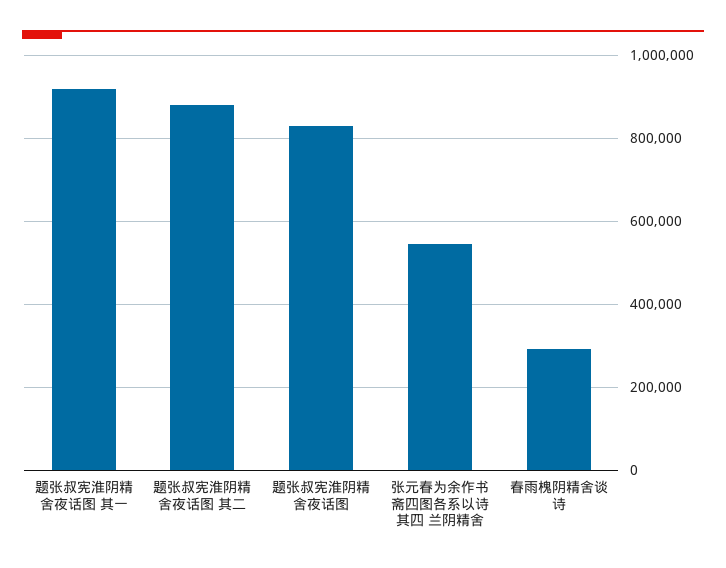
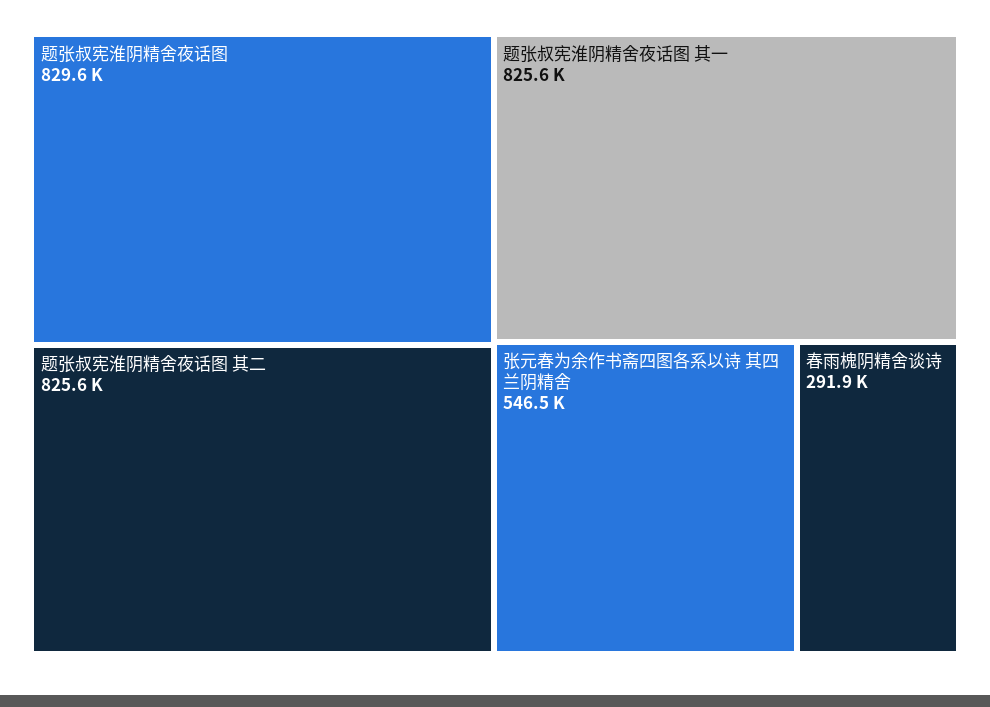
  {
-   "题张叔宪淮阴精舍夜话图 其一": 920000,
+   "题张叔宪淮阴精舍夜话图 其一": 825600,
-   "题张叔宪淮阴精舍夜话图 其二": 880000,
+   "题张叔宪淮阴精舍夜话图 其二": 825600,
    "题张叔宪淮阴精舍夜话图": 829600,
    "张元春为余作书斋四图各系以诗 其四 兰阴精舍": 546500,
    "春雨槐阴精舍谈诗": 291900
  }

